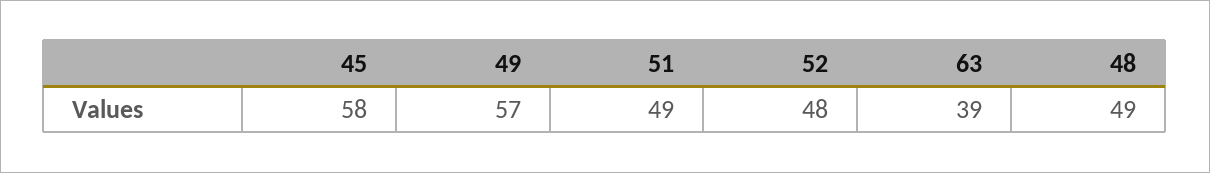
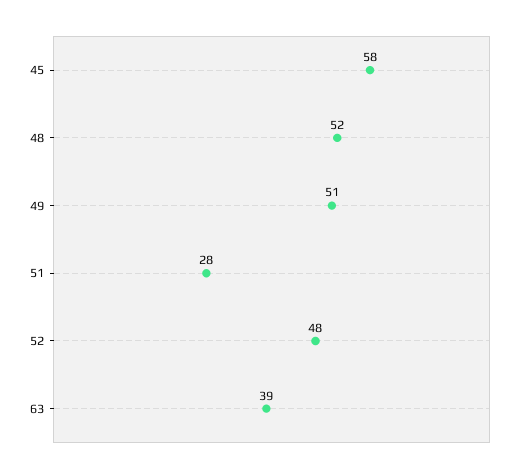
  {
    "45": 58,
-   "49": 57,
+   "49": 51,
-   "51": 49,
+   "51": 28,
    "52": 48,
    "63": 39,
-   "48": 49
+   "48": 52
  }

